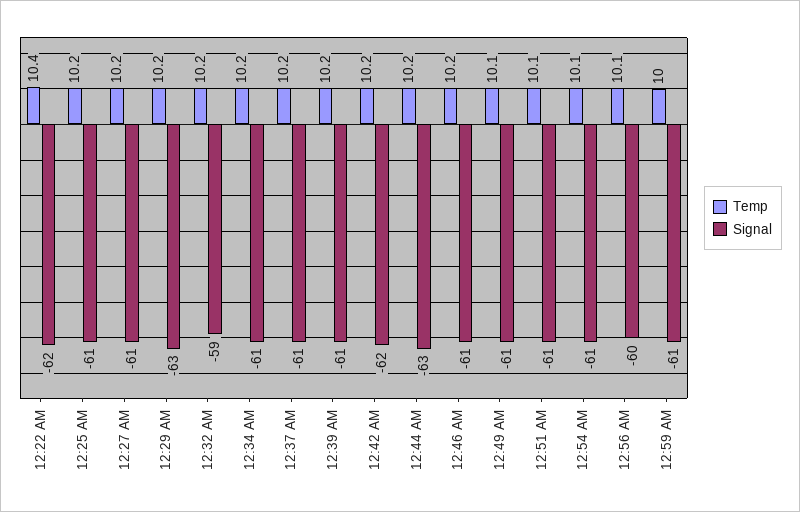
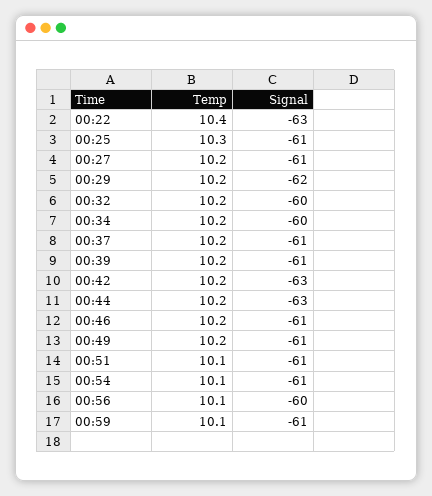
  {
    "Temp": {
      "12:22 AM": 10.4,
-     "12:25 AM": 10.2,
+     "12:25 AM": 10.3,
      "12:27 AM": 10.2,
      "12:29 AM": 10.2,
      "12:32 AM": 10.2,
      "12:34 AM": 10.2,
      "12:37 AM": 10.2,
      "12:39 AM": 10.2,
      "12:42 AM": 10.2,
      "12:44 AM": 10.2,
      "12:46 AM": 10.2,
-     "12:49 AM": 10.1,
+     "12:49 AM": 10.2,
      "12:51 AM": 10.1,
      "12:54 AM": 10.1,
      "12:56 AM": 10.1,
-     "12:59 AM": 10
+     "12:59 AM": 10.1
    },
    "Signal": {
-     "12:22 AM": -62,
+     "12:22 AM": -63,
      "12:25 AM": -61,
      "12:27 AM": -61,
-     "12:29 AM": -63,
+     "12:29 AM": -62,
-     "12:32 AM": -59,
+     "12:32 AM": -60,
-     "12:34 AM": -61,
+     "12:34 AM": -60,
      "12:37 AM": -61,
      "12:39 AM": -61,
-     "12:42 AM": -62,
+     "12:42 AM": -63,
      "12:44 AM": -63,
      "12:46 AM": -61,
      "12:49 AM": -61,
      "12:51 AM": -61,
      "12:54 AM": -61,
      "12:56 AM": -60,
      "12:59 AM": -61
    }
  }

